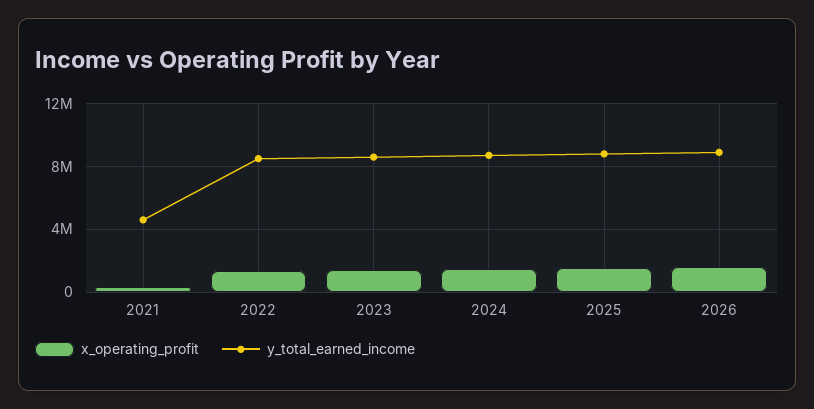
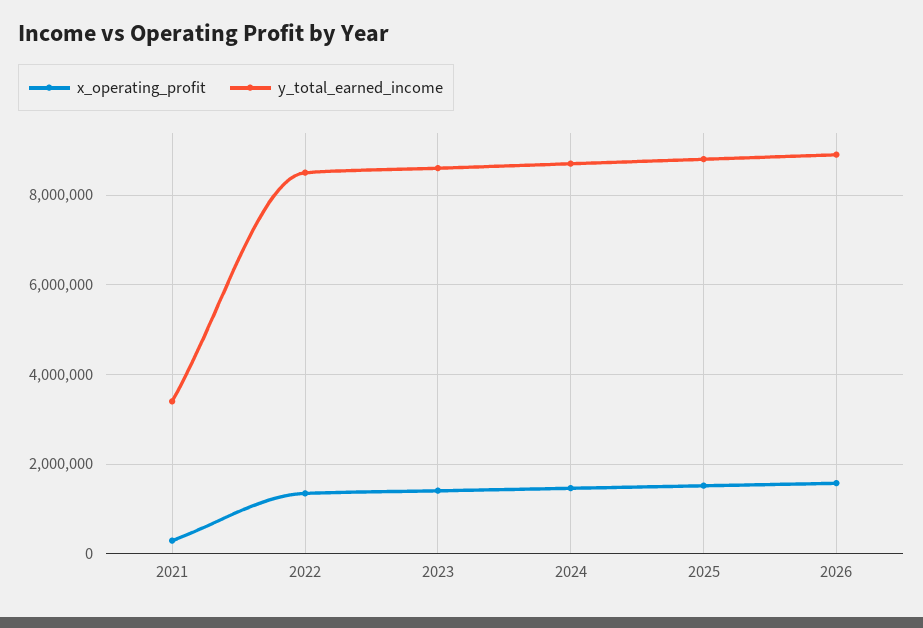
  {
    "x_operating_profit": {
      "2021": 200000,
      "2022": 1400000,
      "2023": 1400000,
      "2024": 1400000,
      "2025": 1600000,
      "2026": 1600000
    },
    "y_total_earned_income": {
-     "2021": 4500000,
+     "2021": 3400000,
      "2022": 8600000,
      "2023": 8600000,
      "2024": 8800000,
      "2025": 8800000,
      "2026": 9000000
    }
  }

